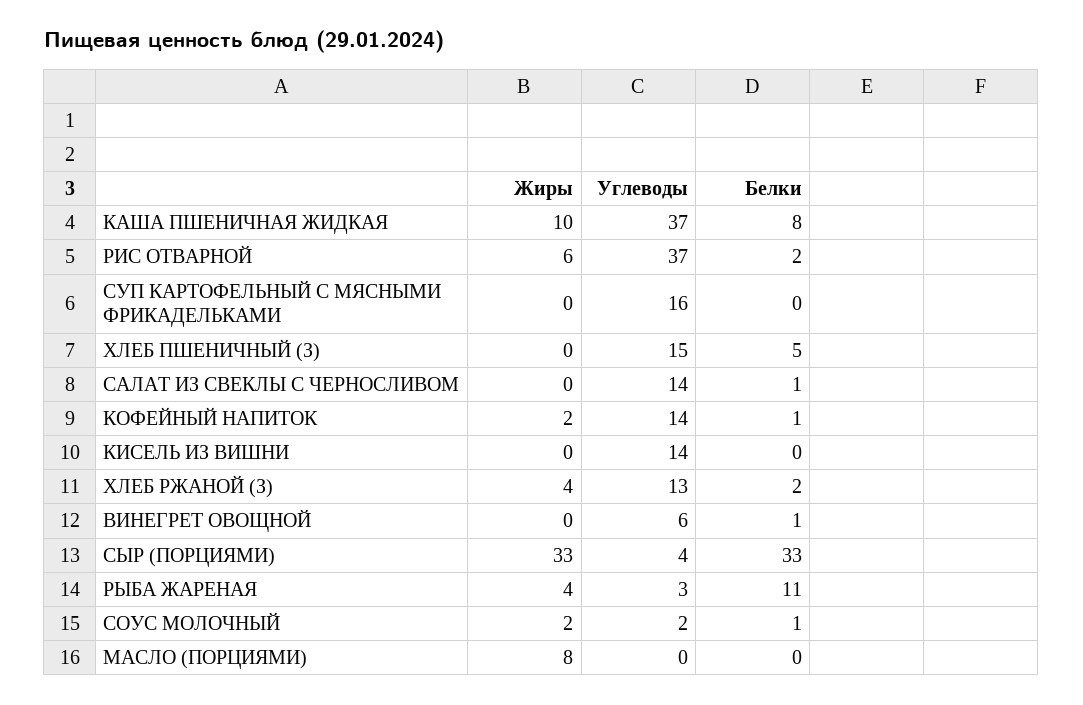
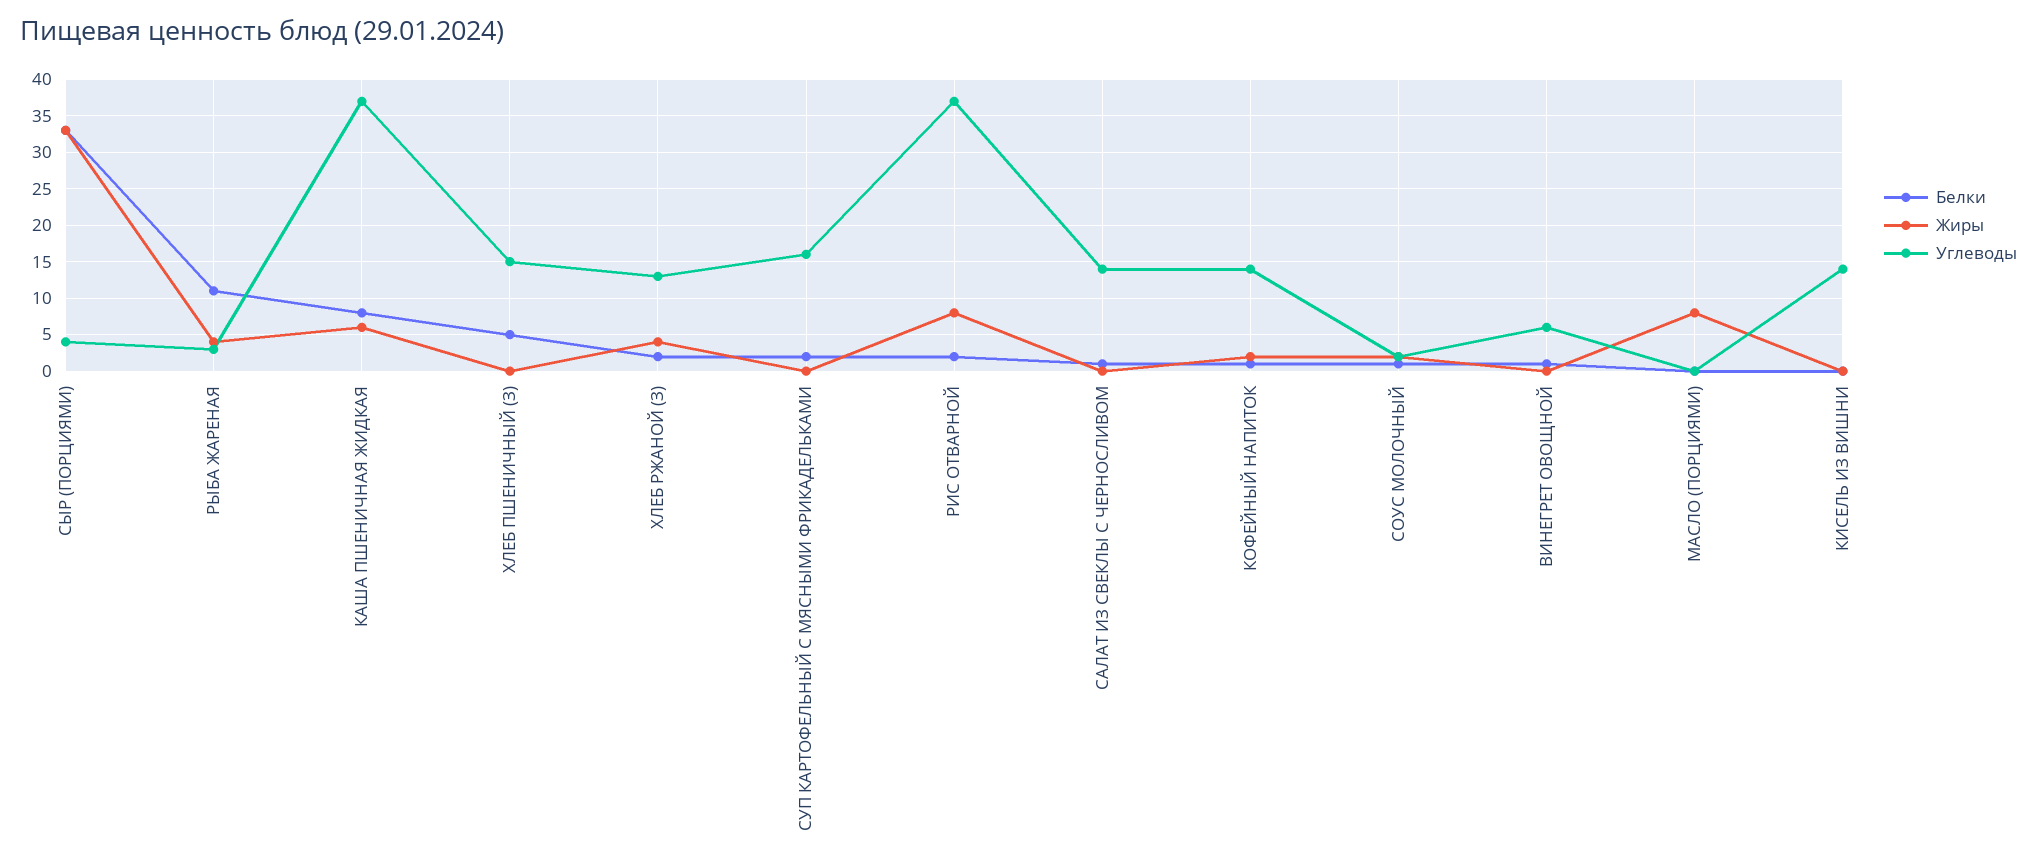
  {
    "Жиры": {
-     "КАША ПШЕНИЧНАЯ ЖИДКАЯ": 10,
+     "КАША ПШЕНИЧНАЯ ЖИДКАЯ": 6,
-     "РИС ОТВАРНОЙ": 6,
+     "РИС ОТВАРНОЙ": 8,
      "СУП КАРТОФЕЛЬНЫЙ С МЯСНЫМИ ФРИКАДЕЛЬКАМИ": 0,
      "ХЛЕБ ПШЕНИЧНЫЙ (З)": 0,
      "САЛАТ ИЗ СВЕКЛЫ С ЧЕРНОСЛИВОМ": 0,
      "КОФЕЙНЫЙ НАПИТОК": 2,
      "КИСЕЛЬ ИЗ ВИШНИ": 0,
      "ХЛЕБ РЖАНОЙ (З)": 4,
      "ВИНЕГРЕТ ОВОЩНОЙ": 0,
      "СЫР (ПОРЦИЯМИ)": 33,
      "РЫБА ЖАРЕНАЯ": 4,
      "СОУС МОЛОЧНЫЙ": 2,
      "МАСЛО (ПОРЦИЯМИ)": 8
    },
    "Углеводы": {
      "КАША ПШЕНИЧНАЯ ЖИДКАЯ": 37,
      "РИС ОТВАРНОЙ": 37,
      "СУП КАРТОФЕЛЬНЫЙ С МЯСНЫМИ ФРИКАДЕЛЬКАМИ": 16,
      "ХЛЕБ ПШЕНИЧНЫЙ (З)": 15,
      "САЛАТ ИЗ СВЕКЛЫ С ЧЕРНОСЛИВОМ": 14,
      "КОФЕЙНЫЙ НАПИТОК": 14,
      "КИСЕЛЬ ИЗ ВИШНИ": 14,
      "ХЛЕБ РЖАНОЙ (З)": 13,
      "ВИНЕГРЕТ ОВОЩНОЙ": 6,
      "СЫР (ПОРЦИЯМИ)": 4,
      "РЫБА ЖАРЕНАЯ": 3,
      "СОУС МОЛОЧНЫЙ": 2,
      "МАСЛО (ПОРЦИЯМИ)": 0
    },
    "Белки": {
      "КАША ПШЕНИЧНАЯ ЖИДКАЯ": 8,
      "РИС ОТВАРНОЙ": 2,
-     "СУП КАРТОФЕЛЬНЫЙ С МЯСНЫМИ ФРИКАДЕЛЬКАМИ": 0,
+     "СУП КАРТОФЕЛЬНЫЙ С МЯСНЫМИ ФРИКАДЕЛЬКАМИ": 2,
      "ХЛЕБ ПШЕНИЧНЫЙ (З)": 5,
      "САЛАТ ИЗ СВЕКЛЫ С ЧЕРНОСЛИВОМ": 1,
      "КОФЕЙНЫЙ НАПИТОК": 1,
      "КИСЕЛЬ ИЗ ВИШНИ": 0,
      "ХЛЕБ РЖАНОЙ (З)": 2,
      "ВИНЕГРЕТ ОВОЩНОЙ": 1,
      "СЫР (ПОРЦИЯМИ)": 33,
      "РЫБА ЖАРЕНАЯ": 11,
      "СОУС МОЛОЧНЫЙ": 1,
      "МАСЛО (ПОРЦИЯМИ)": 0
    }
  }

